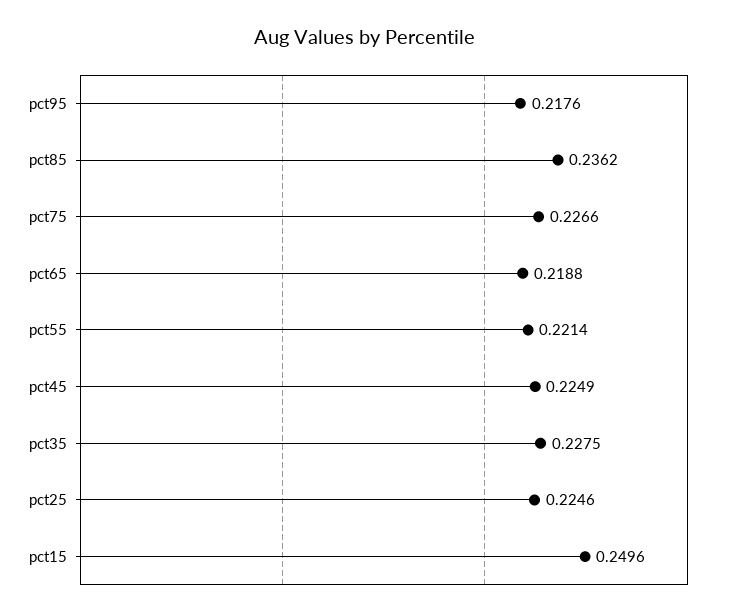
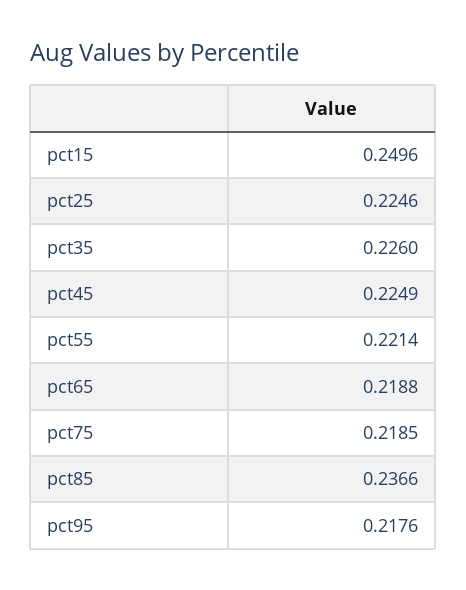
  {
    "pct95": 0.2176,
-   "pct85": 0.2362,
+   "pct85": 0.2366,
-   "pct75": 0.2266,
+   "pct75": 0.2185,
    "pct65": 0.2188,
    "pct55": 0.2214,
    "pct45": 0.2249,
-   "pct35": 0.2275,
+   "pct35": 0.226,
    "pct25": 0.2246,
    "pct15": 0.2496
  }

